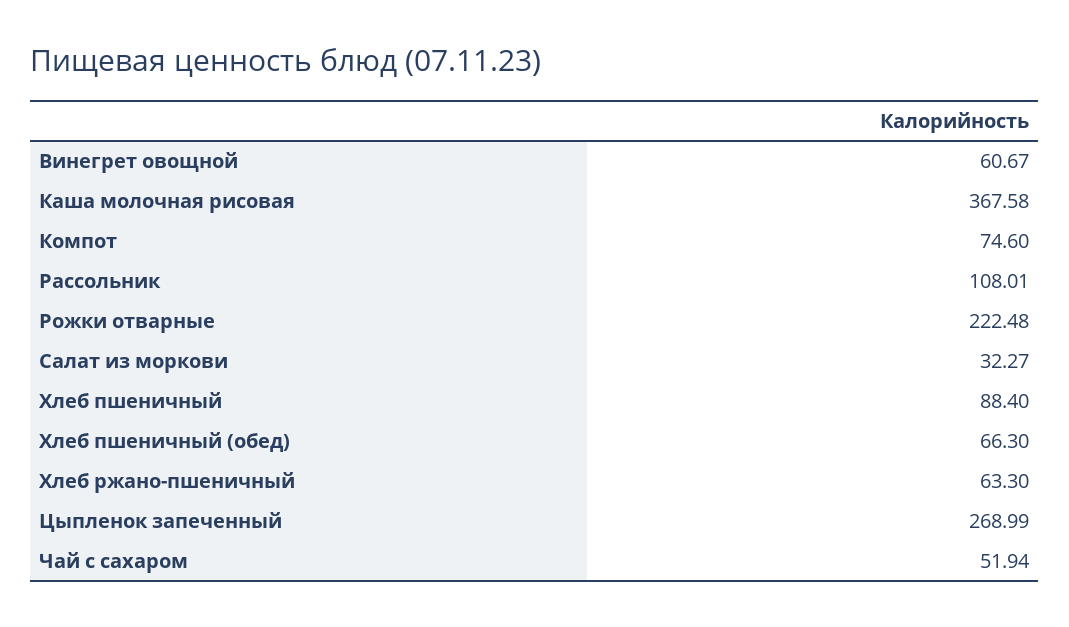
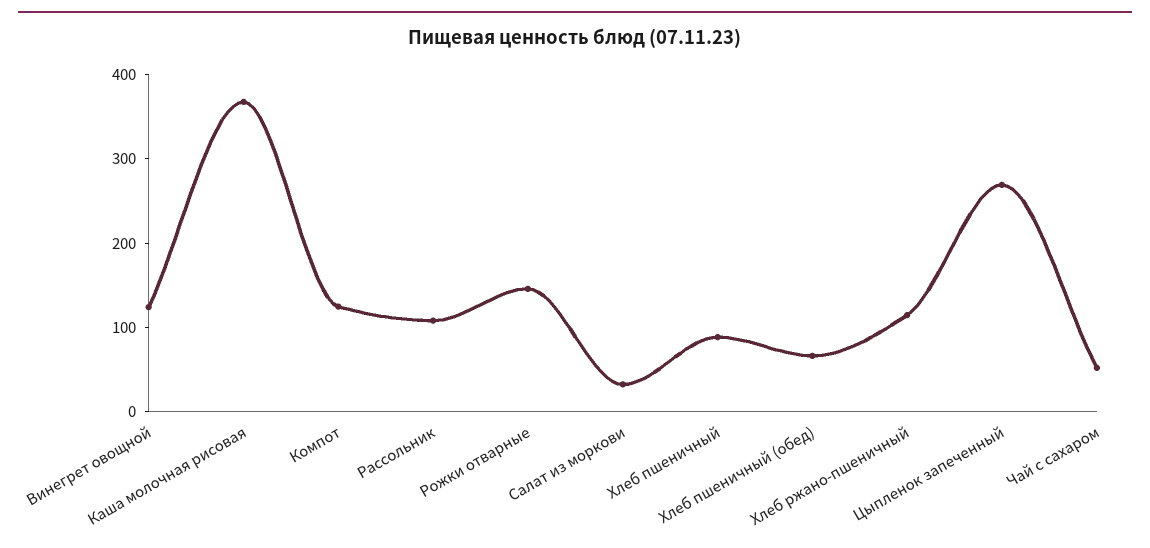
  {
-   "Винегрет овощной": 60.67,
+   "Винегрет овощной": 120,
    "Каша молочная рисовая": 367.58,
-   "Компот": 74.6,
+   "Компот": 120,
    "Рассольник": 108.01,
-   "Рожки отварные": 222.48,
+   "Рожки отварные": 140,
    "Салат из моркови": 32.27,
    "Хлеб пшеничный": 88.4,
    "Хлеб пшеничный (обед)": 66.3,
-   "Хлеб ржано-пшеничный": 63.3,
+   "Хлеб ржано-пшеничный": 120,
    "Цыпленок запеченный": 268.99,
    "Чай с сахаром": 51.94
  }

